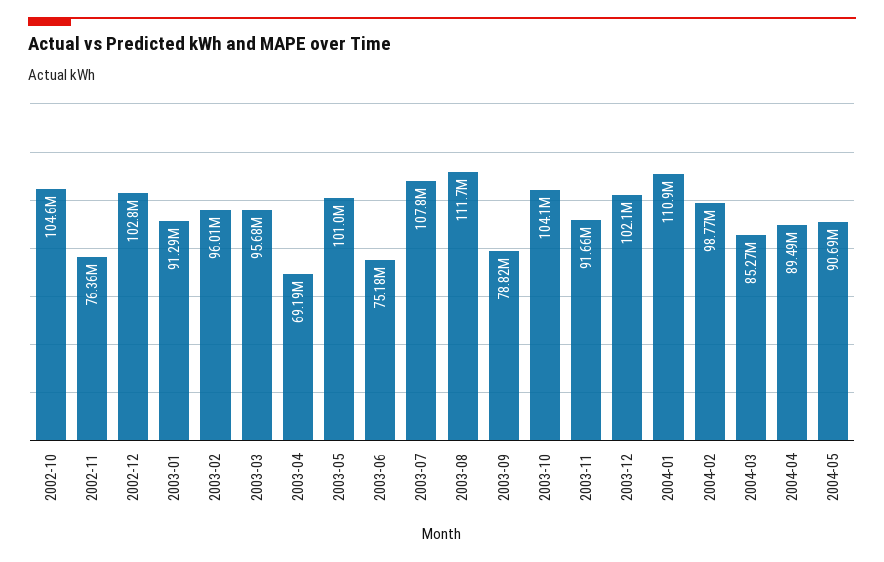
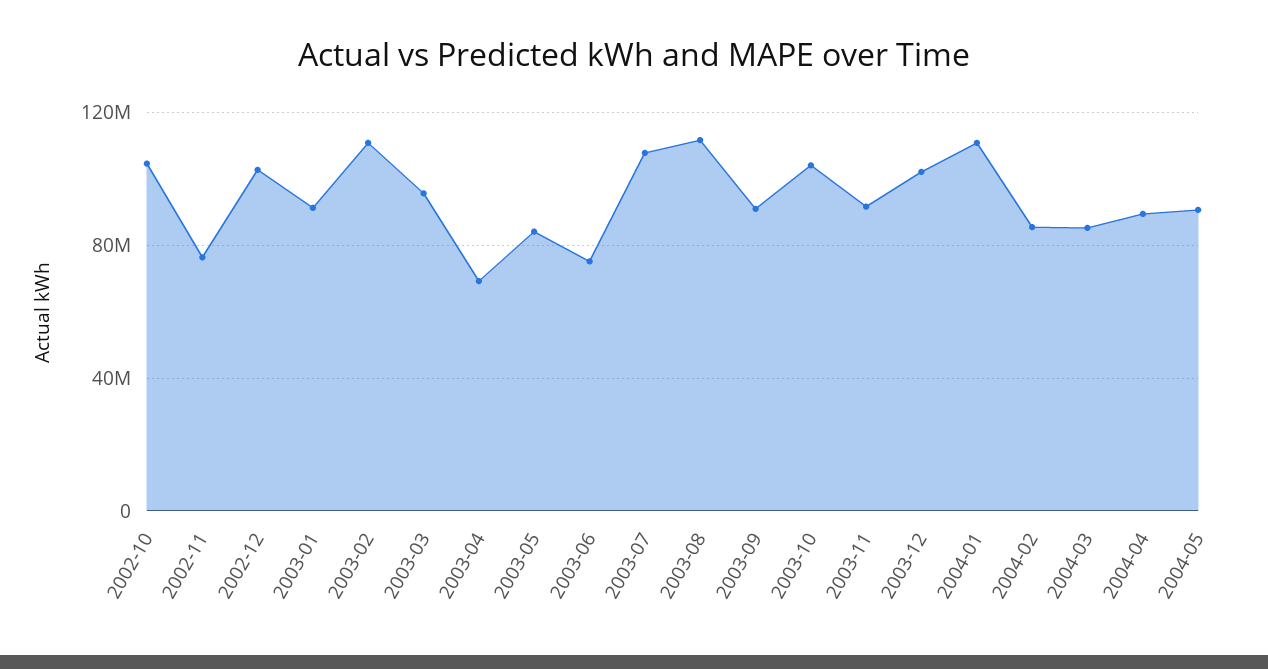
  {
    "2002-10": 104600000,
    "2002-11": 76360000,
    "2002-12": 102800000,
    "2003-01": 91290000,
-   "2003-02": 96010000,
+   "2003-02": 110000000,
    "2003-03": 95680000,
    "2003-04": 69190000,
-   "2003-05": 101000000,
+   "2003-05": 85000000,
    "2003-06": 75180000,
    "2003-07": 107800000,
    "2003-08": 111700000,
-   "2003-09": 78820000,
+   "2003-09": 90000000,
    "2003-10": 104100000,
    "2003-11": 91660000,
    "2003-12": 102100000,
    "2004-01": 110900000,
-   "2004-02": 98770000,
+   "2004-02": 85000000,
    "2004-03": 85270000,
    "2004-04": 89490000,
    "2004-05": 90690000
  }

